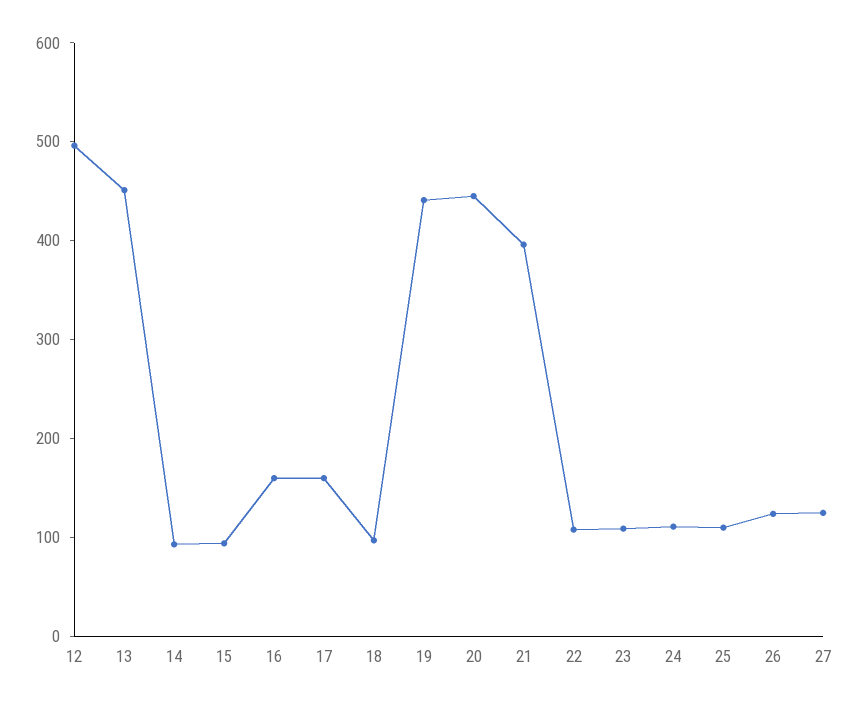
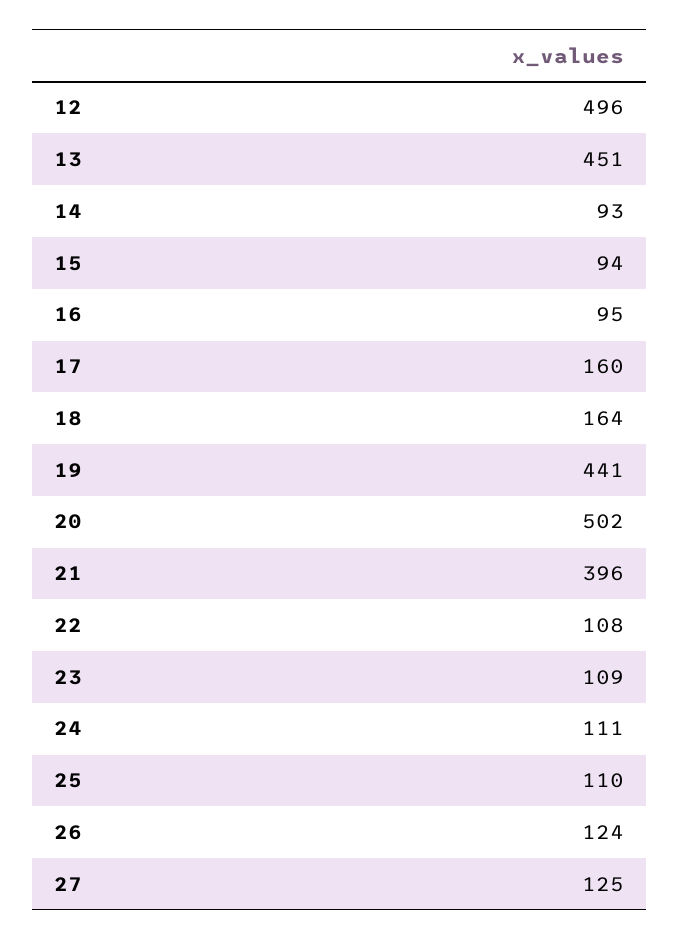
  {
    "12": 496,
    "13": 451,
    "14": 93,
    "15": 94,
-   "16": 160,
+   "16": 95,
    "17": 160,
-   "18": 100,
+   "18": 164,
    "19": 441,
-   "20": 440,
+   "20": 502,
    "21": 396,
    "22": 108,
    "23": 109,
    "24": 111,
    "25": 110,
    "26": 124,
    "27": 125
  }

